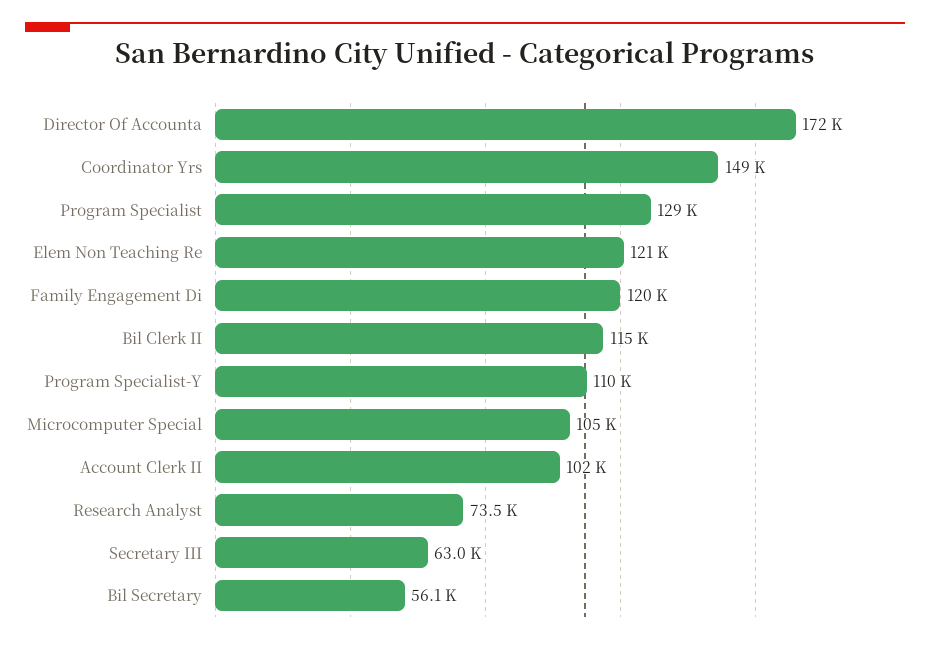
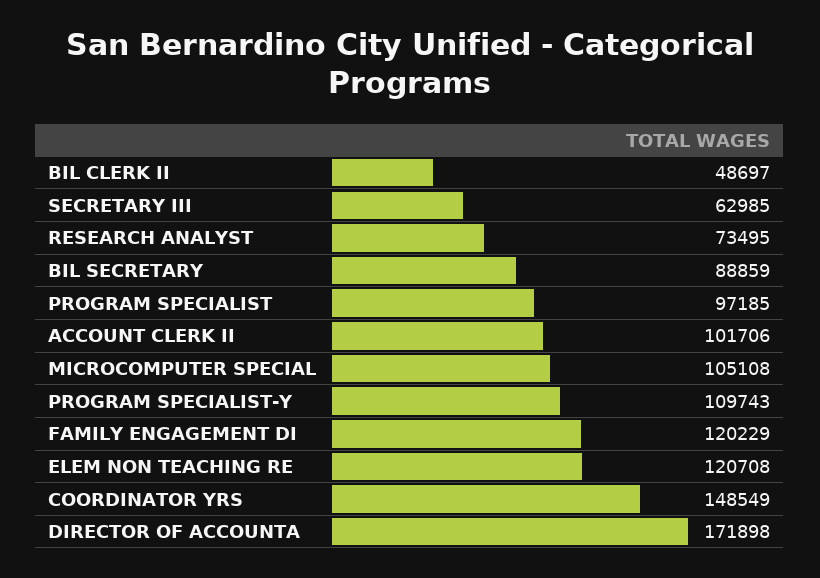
  {
    "Director Of Accounta": 171898,
    "Coordinator Yrs": 148549,
-   "Program Specialist": 129000,
+   "Program Specialist": 97185,
    "Elem Non Teaching Re": 120708,
    "Family Engagement Di": 120229,
-   "Bil Clerk II": 115000,
+   "Bil Clerk II": 48697,
    "Program Specialist-Y": 109743,
    "Microcomputer Special": 105108,
    "Account Clerk II": 101706,
    "Research Analyst": 73495,
    "Secretary III": 62985,
-   "Bil Secretary": 56100
+   "Bil Secretary": 88859
  }

